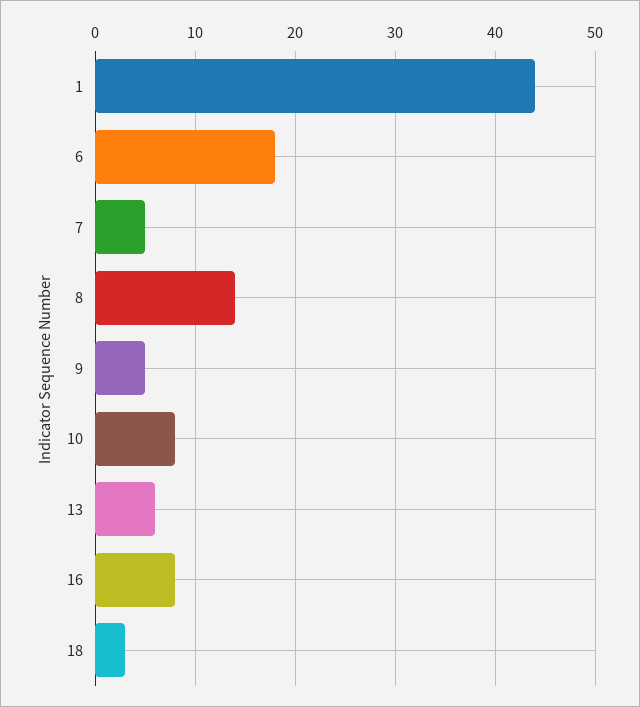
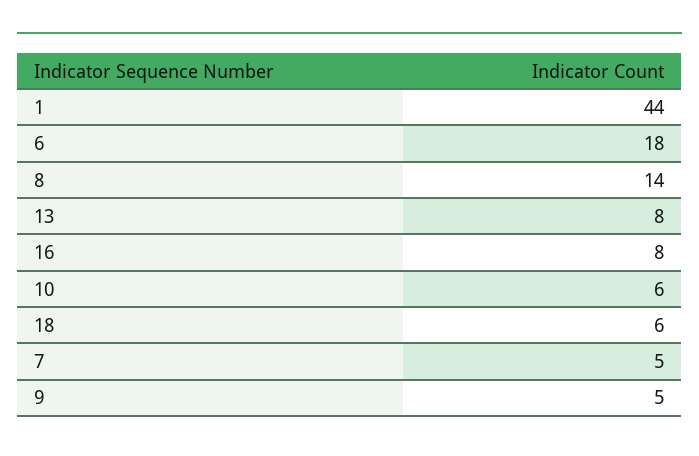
  {
    "1": 44,
    "6": 18,
    "7": 5,
    "8": 14,
    "9": 5,
-   "10": 8,
+   "10": 6,
-   "13": 6,
+   "13": 8,
    "16": 8,
-   "18": 3
+   "18": 6
  }

